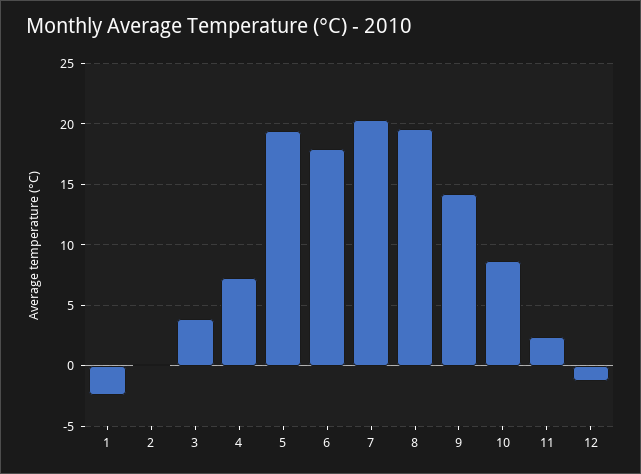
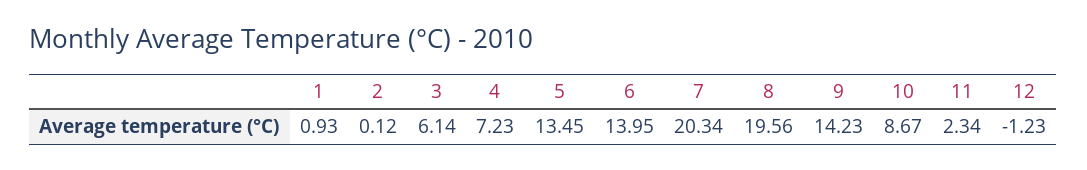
  {
-   "1": -2.5,
+   "1": 0.93,
    "2": 0.12,
-   "3": 4,
+   "3": 6.14,
    "4": 7.23,
-   "5": 19.5,
+   "5": 13.45,
-   "6": 18,
+   "6": 13.95,
    "7": 20.34,
    "8": 19.56,
    "9": 14.23,
    "10": 8.67,
    "11": 2.34,
    "12": -1.23
  }

